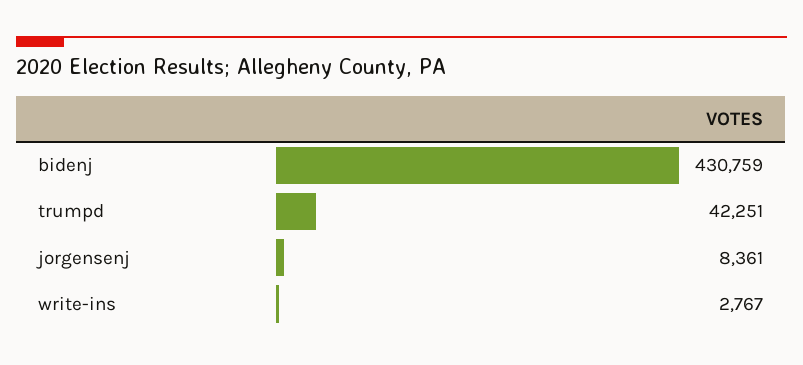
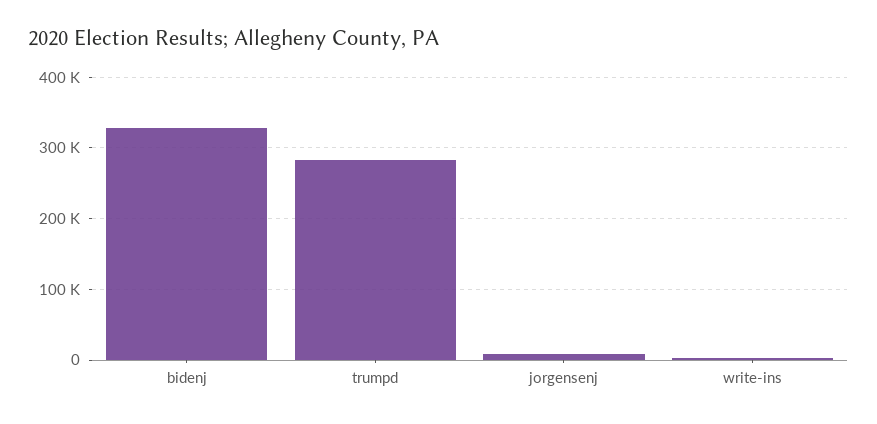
  {
-   "bidenj": 430759,
+   "bidenj": 330000,
-   "trumpd": 42251,
+   "trumpd": 280000,
    "jorgensenj": 8361,
    "write-ins": 2767
  }

